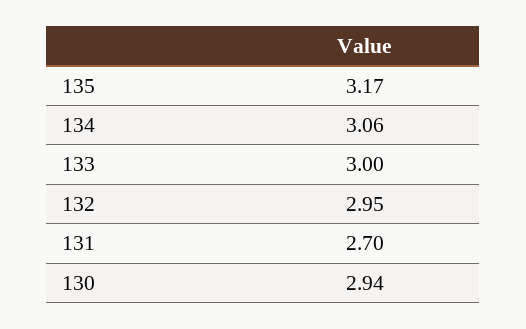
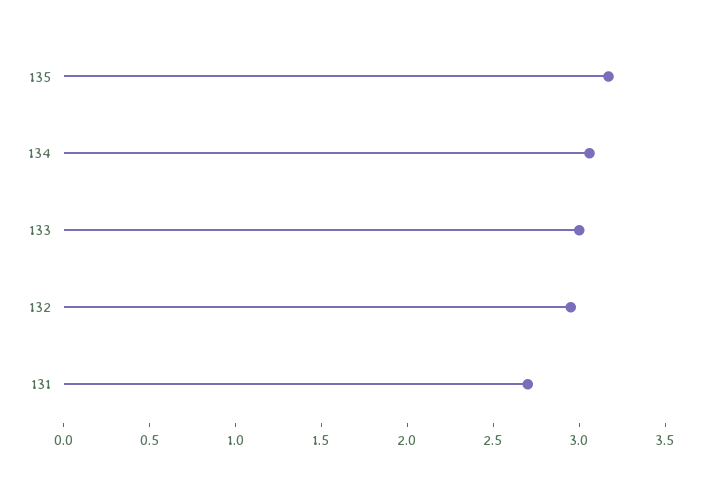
  {
    "135": 3.17,
    "134": 3.06,
    "133": 3,
    "132": 2.95,
-   "131": 2.7,
+   "131": 2.7
-   "130": 2.94
  }

